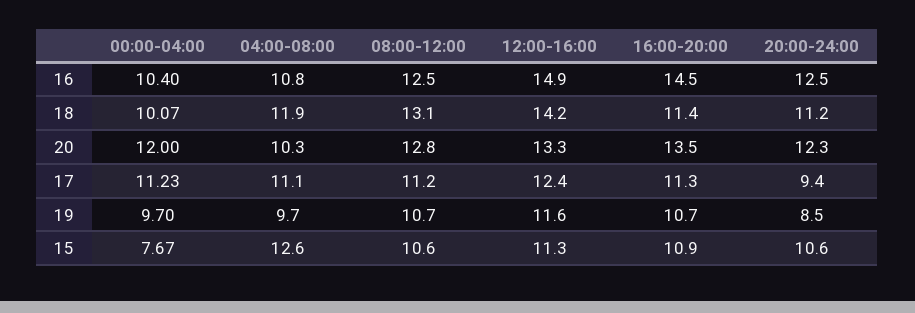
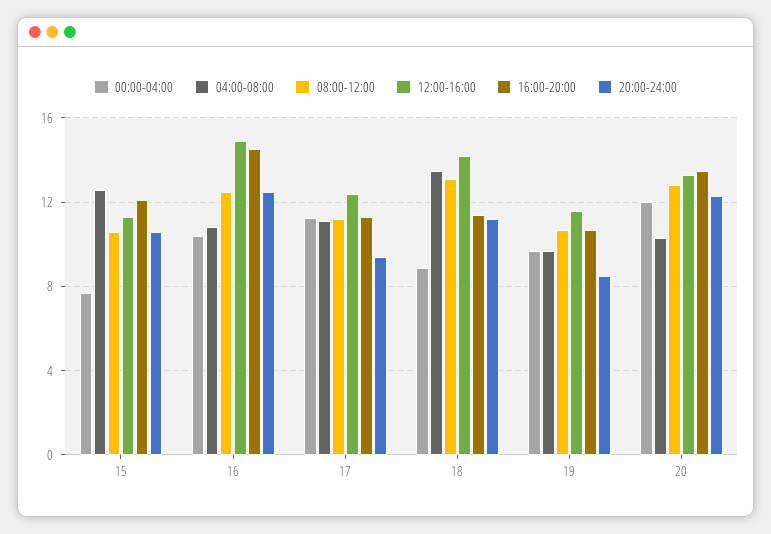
  {
    "00:00-04:00": {
      "16": 10.4,
-     "18": 10.07,
+     "18": 9,
      "20": 12,
      "17": 11.23,
      "19": 9.7,
      "15": 7.67
    },
    "04:00-08:00": {
      "16": 10.8,
-     "18": 11.9,
+     "18": 13.5,
      "20": 10.3,
      "17": 11.1,
      "19": 9.7,
      "15": 12.6
    },
    "08:00-12:00": {
      "16": 12.5,
      "18": 13.1,
      "20": 12.8,
      "17": 11.2,
      "19": 10.7,
      "15": 10.6
    },
    "12:00-16:00": {
      "16": 14.9,
      "18": 14.2,
      "20": 13.3,
      "17": 12.4,
      "19": 11.6,
      "15": 11.3
    },
    "16:00-20:00": {
      "16": 14.5,
      "18": 11.4,
      "20": 13.5,
      "17": 11.3,
      "19": 10.7,
-     "15": 10.9
+     "15": 12
    },
    "20:00-24:00": {
      "16": 12.5,
      "18": 11.2,
      "20": 12.3,
      "17": 9.4,
      "19": 8.5,
      "15": 10.6
    }
  }

